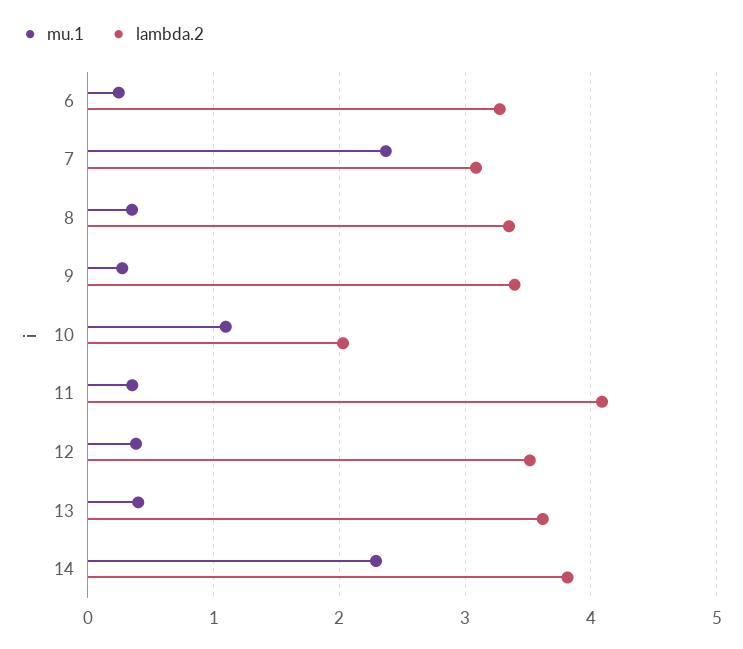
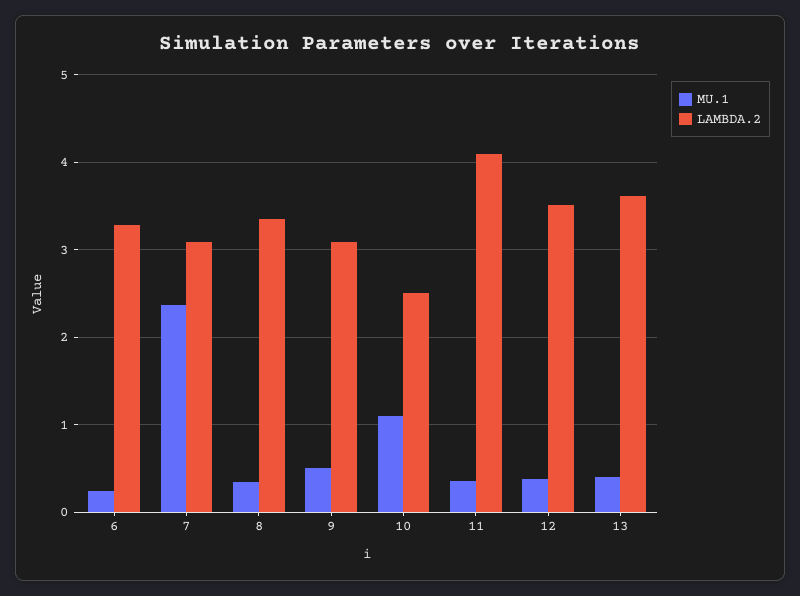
  {
    "mu.1": {
      "6": 0.2,
      "7": 2.4,
      "8": 0.4,
-     "9": 0.3,
+     "9": 0.5,
      "10": 1.1,
      "11": 0.4,
      "12": 0.4,
-     "13": 0.4,
+     "13": 0.4
-     "14": 2.3
    },
    "lambda.2": {
      "6": 3.3,
      "7": 3.1,
      "8": 3.3,
-     "9": 3.4,
+     "9": 3.1,
-     "10": 2,
+     "10": 2.5,
      "11": 4.1,
      "12": 3.5,
-     "13": 3.6,
+     "13": 3.6
-     "14": 3.8
    }
  }

